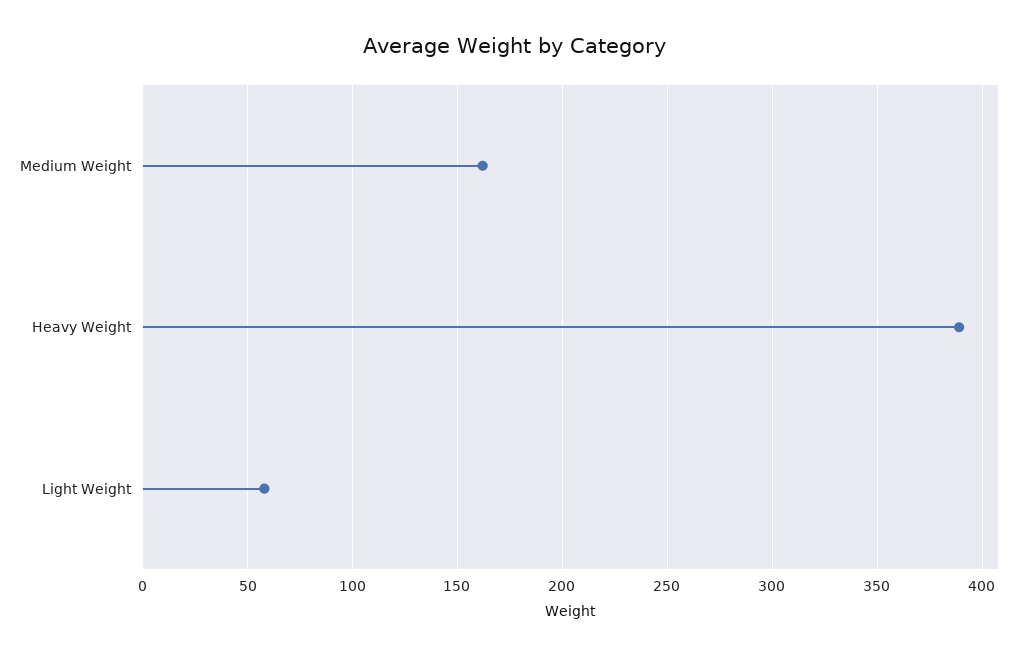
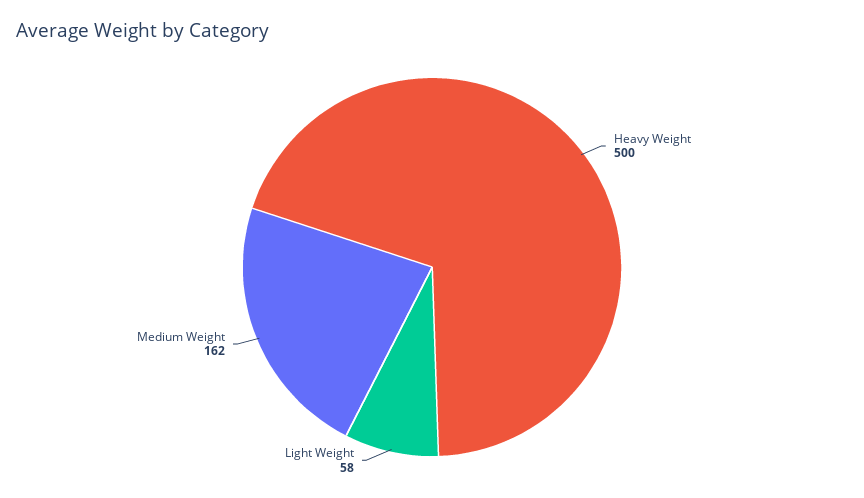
  {
    "Medium Weight": 162,
-   "Heavy Weight": 390,
+   "Heavy Weight": 500,
    "Light Weight": 58
  }

